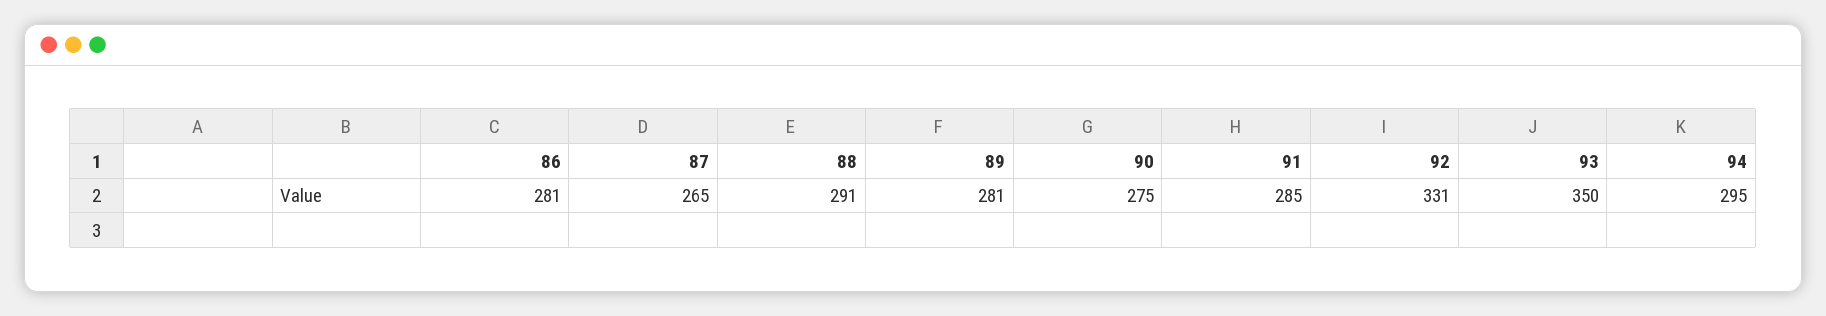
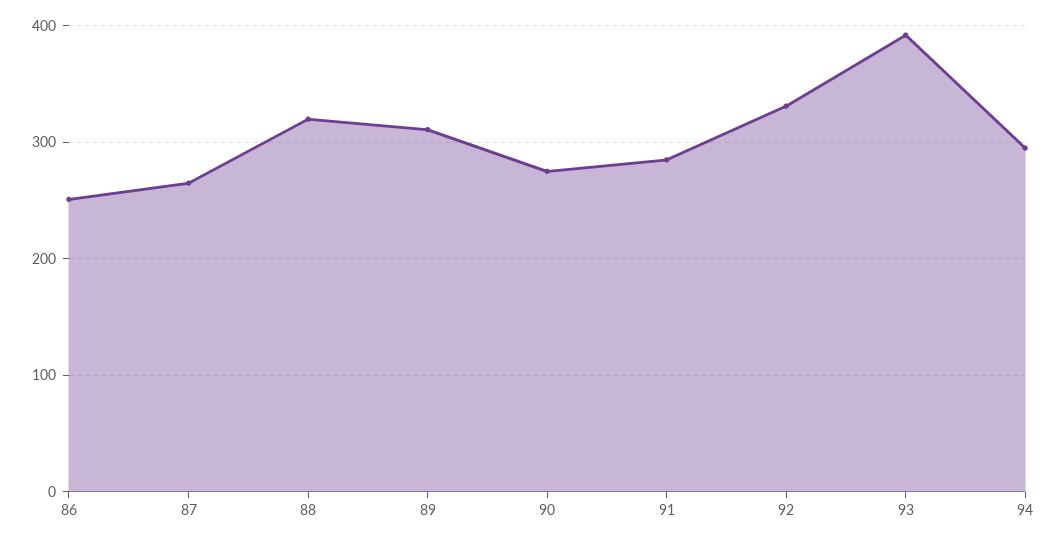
  {
-   "86": 281,
+   "86": 250,
    "87": 265,
-   "88": 291,
+   "88": 320,
-   "89": 281,
+   "89": 310,
    "90": 275,
    "91": 285,
    "92": 331,
-   "93": 350,
+   "93": 390,
    "94": 295
  }

